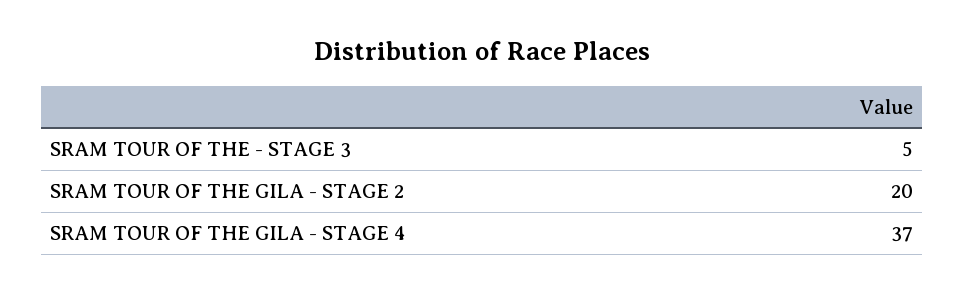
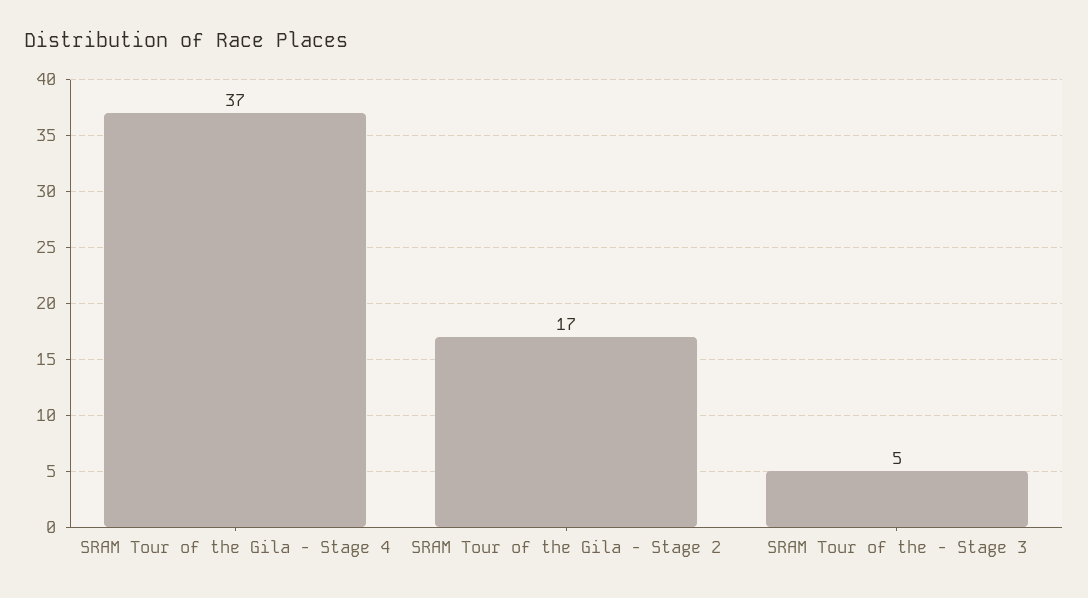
  {
    "SRAM TOUR OF THE - STAGE 3": 5,
-   "SRAM TOUR OF THE GILA - STAGE 2": 20,
+   "SRAM TOUR OF THE GILA - STAGE 2": 17,
    "SRAM TOUR OF THE GILA - STAGE 4": 37
  }

